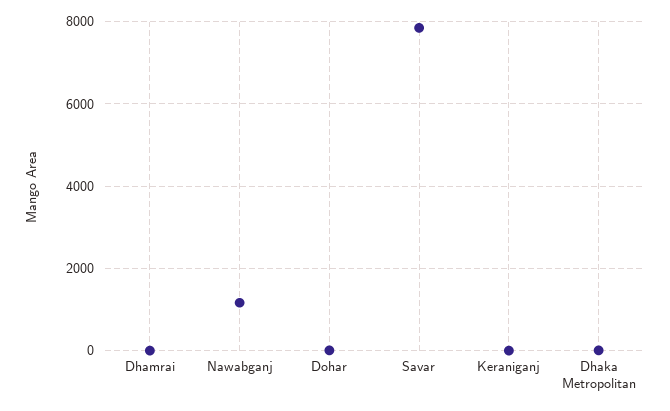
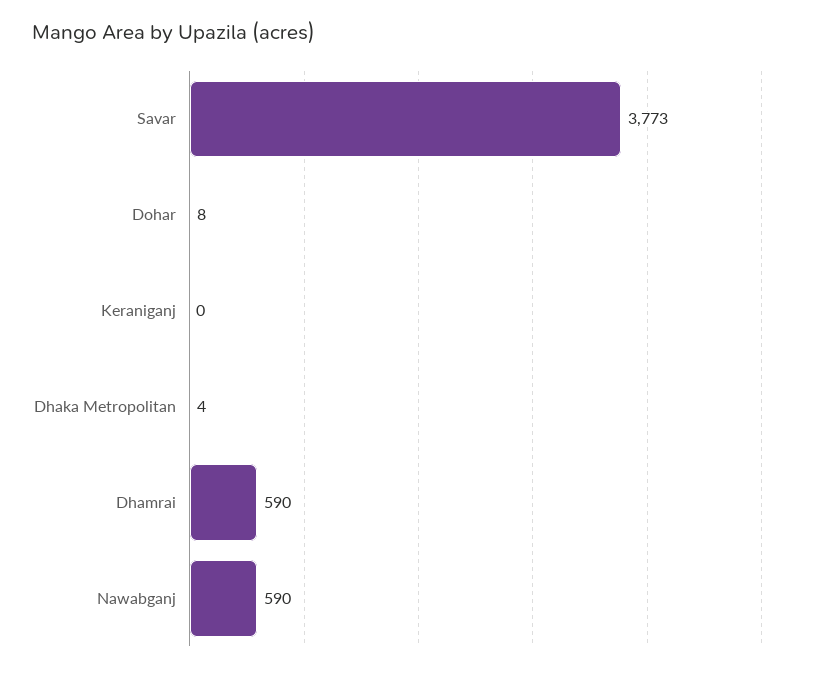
  {
-   "Dhamrai": 0,
+   "Dhamrai": 590,
-   "Nawabganj": 1200,
+   "Nawabganj": 590,
    "Dohar": 8,
-   "Savar": 7800,
+   "Savar": 3773,
    "Keraniganj": 0,
    "Dhaka Metropolitan": 4
  }

